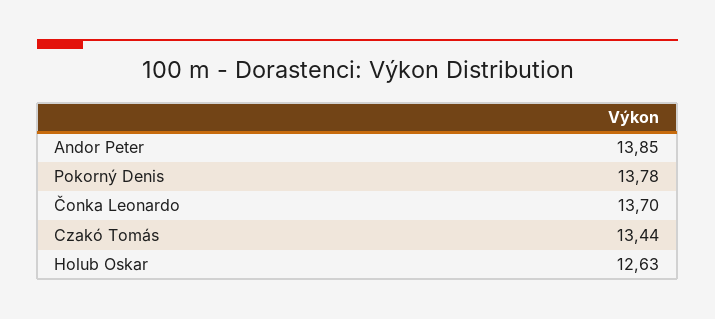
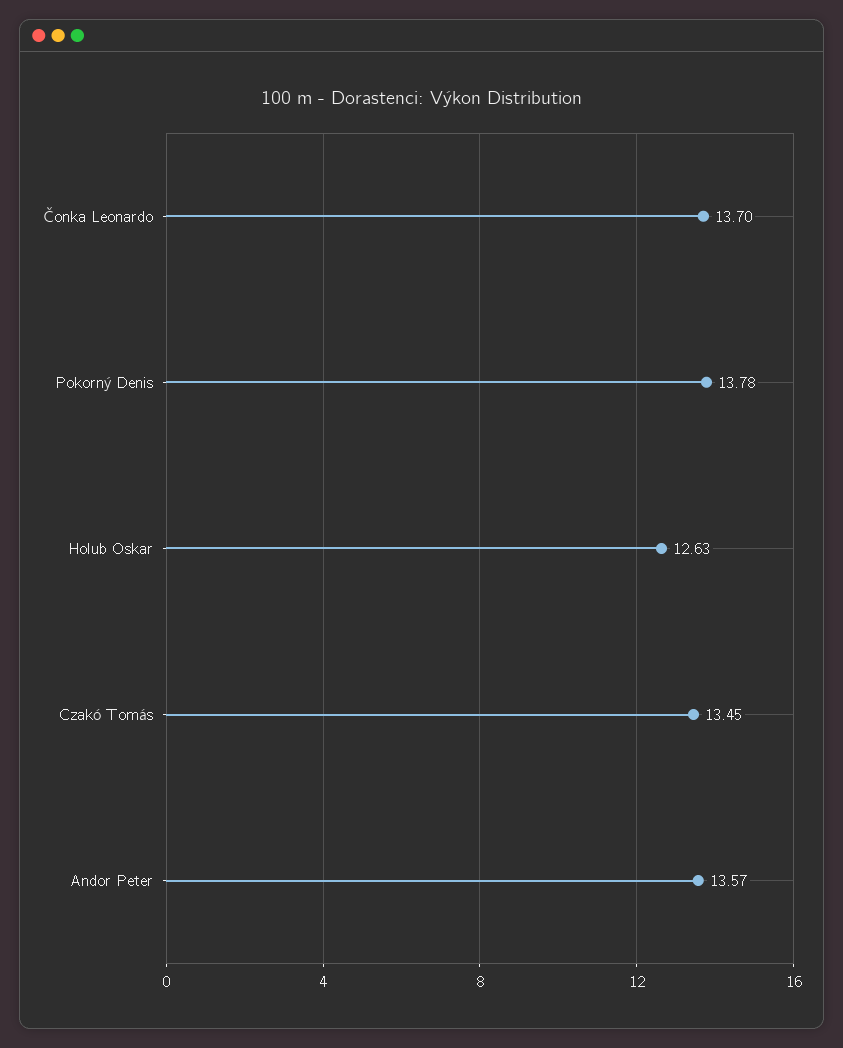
  {
-   "Andor Peter": 13.85,
+   "Andor Peter": 13.57,
    "Pokorný Denis": 13.78,
    "Čonka Leonardo": 13.7,
-   "Czakó Tomás": 13.44,
+   "Czakó Tomás": 13.45,
    "Holub Oskar": 12.63
  }

